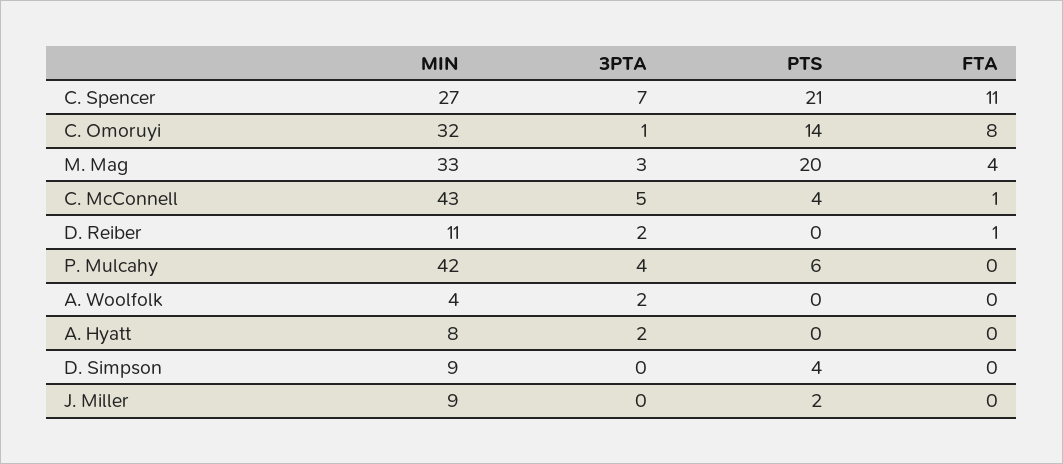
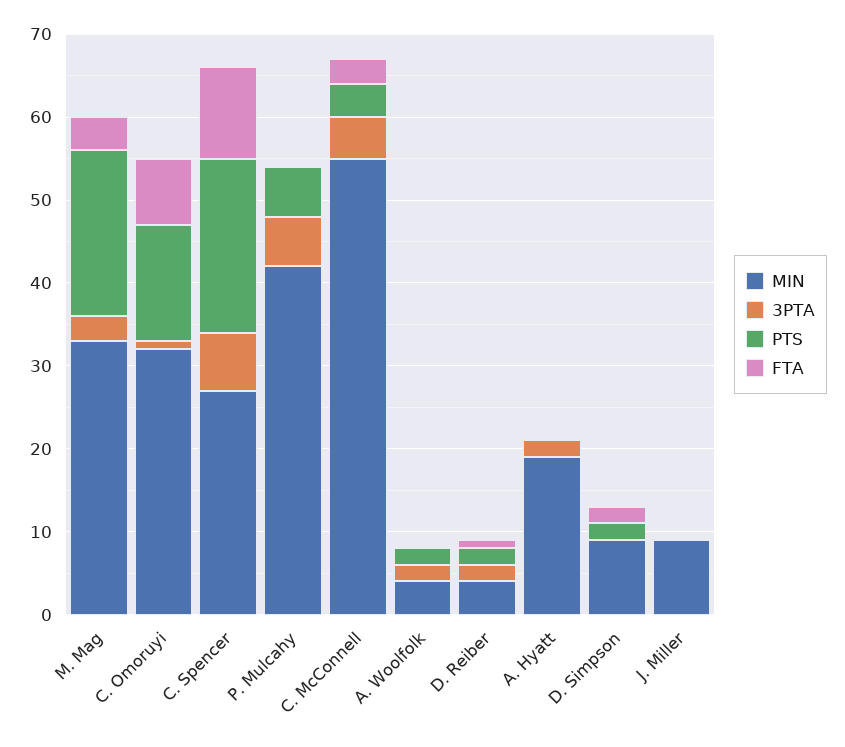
  {
    "MIN": {
      "C. Spencer": 27,
      "C. Omoruyi": 32,
      "M. Mag": 33,
-     "C. McConnell": 43,
+     "C. McConnell": 55,
-     "D. Reiber": 11,
+     "D. Reiber": 4,
      "P. Mulcahy": 42,
      "A. Woolfolk": 4,
-     "A. Hyatt": 8,
+     "A. Hyatt": 19,
      "D. Simpson": 9,
      "J. Miller": 9
    },
    "3PTA": {
      "C. Spencer": 7,
      "C. Omoruyi": 1,
      "M. Mag": 3,
      "C. McConnell": 5,
      "D. Reiber": 2,
-     "P. Mulcahy": 4,
+     "P. Mulcahy": 6,
      "A. Woolfolk": 2,
      "A. Hyatt": 2,
      "D. Simpson": 0,
      "J. Miller": 0
    },
    "PTS": {
      "C. Spencer": 21,
      "C. Omoruyi": 14,
      "M. Mag": 20,
      "C. McConnell": 4,
-     "D. Reiber": 0,
+     "D. Reiber": 2,
      "P. Mulcahy": 6,
-     "A. Woolfolk": 0,
+     "A. Woolfolk": 2,
      "A. Hyatt": 0,
-     "D. Simpson": 4,
+     "D. Simpson": 2,
-     "J. Miller": 2
+     "J. Miller": 0
    },
    "FTA": {
      "C. Spencer": 11,
      "C. Omoruyi": 8,
      "M. Mag": 4,
-     "C. McConnell": 1,
+     "C. McConnell": 3,
      "D. Reiber": 1,
      "P. Mulcahy": 0,
      "A. Woolfolk": 0,
      "A. Hyatt": 0,
-     "D. Simpson": 0,
+     "D. Simpson": 2,
      "J. Miller": 0
    }
  }

